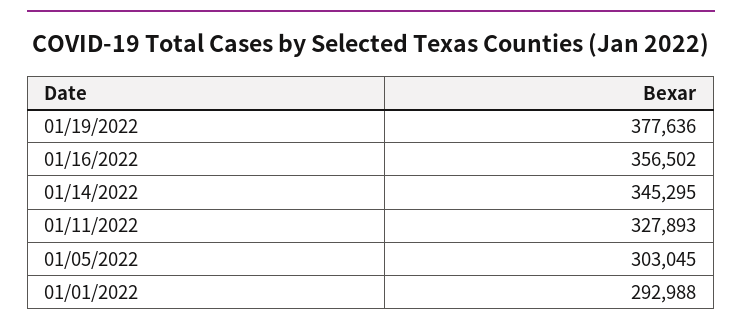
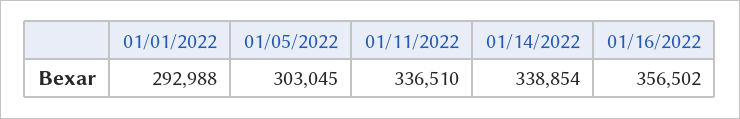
  {
-   "01/19/2022": 377636,
    "01/16/2022": 356502,
-   "01/14/2022": 345295,
+   "01/14/2022": 338854,
-   "01/11/2022": 327893,
+   "01/11/2022": 336510,
    "01/05/2022": 303045,
    "01/01/2022": 292988
  }

